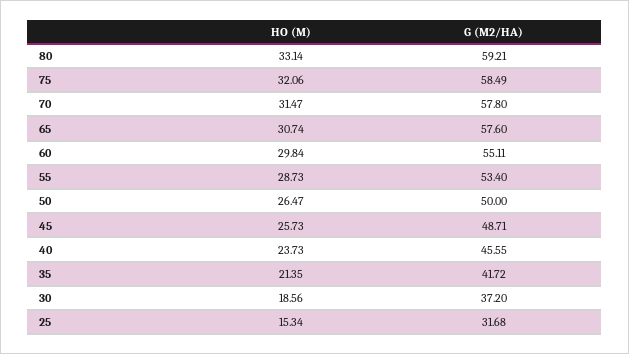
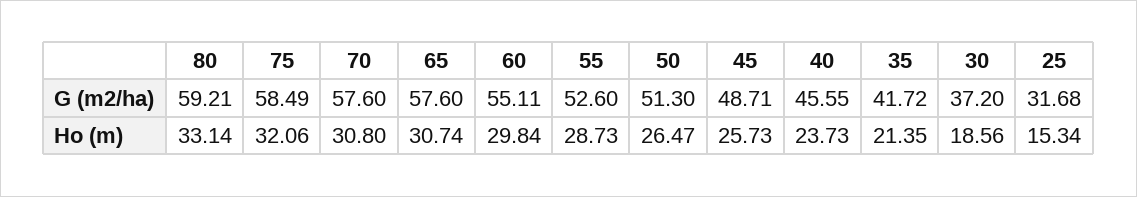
  {
    "HO (M)": {
      "80": 33.14,
      "75": 32.06,
-     "70": 31.47,
+     "70": 30.8,
      "65": 30.74,
      "60": 29.84,
      "55": 28.73,
      "50": 26.47,
      "45": 25.73,
      "40": 23.73,
      "35": 21.35,
      "30": 18.56,
      "25": 15.34
    },
    "G (M2/HA)": {
      "80": 59.21,
      "75": 58.49,
-     "70": 57.8,
+     "70": 57.6,
      "65": 57.6,
      "60": 55.11,
-     "55": 53.4,
+     "55": 52.6,
-     "50": 50,
+     "50": 51.3,
      "45": 48.71,
      "40": 45.55,
      "35": 41.72,
      "30": 37.2,
      "25": 31.68
    }
  }

